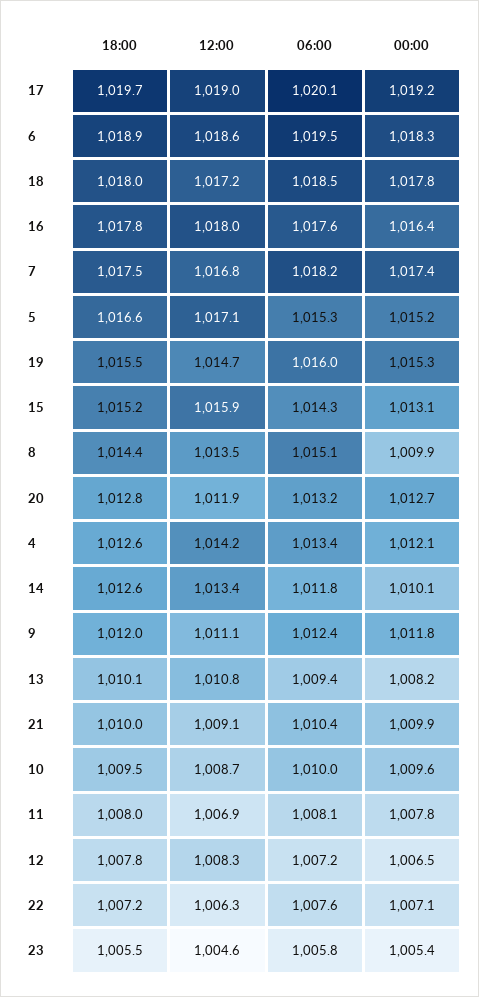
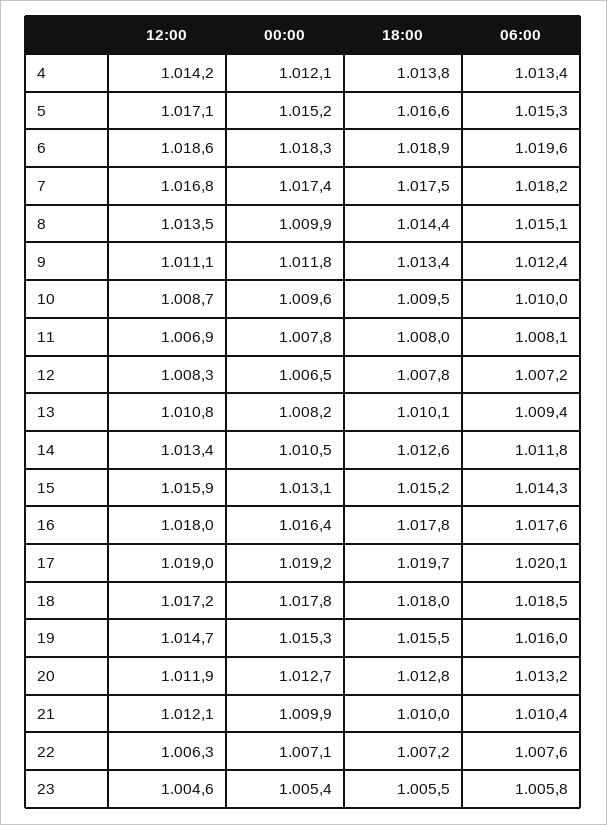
  {
    "18:00": {
      "17": 1019.7,
      "6": 1018.9,
      "18": 1018,
      "16": 1017.8,
      "7": 1017.5,
      "5": 1016.6,
      "19": 1015.5,
      "15": 1015.2,
      "8": 1014.4,
      "20": 1012.8,
-     "4": 1012.6,
+     "4": 1013.8,
      "14": 1012.6,
-     "9": 1012,
+     "9": 1013.4,
      "13": 1010.1,
      "21": 1010,
      "10": 1009.5,
      "11": 1008,
      "12": 1007.8,
      "22": 1007.2,
      "23": 1005.5
    },
    "12:00": {
      "17": 1019,
      "6": 1018.6,
      "18": 1017.2,
      "16": 1018,
      "7": 1016.8,
      "5": 1017.1,
      "19": 1014.7,
      "15": 1015.9,
      "8": 1013.5,
      "20": 1011.9,
      "4": 1014.2,
      "14": 1013.4,
      "9": 1011.1,
      "13": 1010.8,
-     "21": 1009.1,
+     "21": 1012.1,
      "10": 1008.7,
      "11": 1006.9,
      "12": 1008.3,
      "22": 1006.3,
      "23": 1004.6
    },
    "06:00": {
      "17": 1020.1,
-     "6": 1019.5,
+     "6": 1019.6,
      "18": 1018.5,
      "16": 1017.6,
      "7": 1018.2,
      "5": 1015.3,
      "19": 1016,
      "15": 1014.3,
      "8": 1015.1,
      "20": 1013.2,
      "4": 1013.4,
      "14": 1011.8,
      "9": 1012.4,
      "13": 1009.4,
      "21": 1010.4,
      "10": 1010,
      "11": 1008.1,
      "12": 1007.2,
      "22": 1007.6,
      "23": 1005.8
    },
    "00:00": {
      "17": 1019.2,
      "6": 1018.3,
      "18": 1017.8,
      "16": 1016.4,
      "7": 1017.4,
      "5": 1015.2,
      "19": 1015.3,
      "15": 1013.1,
      "8": 1009.9,
      "20": 1012.7,
      "4": 1012.1,
-     "14": 1010.1,
+     "14": 1010.5,
      "9": 1011.8,
      "13": 1008.2,
      "21": 1009.9,
      "10": 1009.6,
      "11": 1007.8,
      "12": 1006.5,
      "22": 1007.1,
      "23": 1005.4
    }
  }

